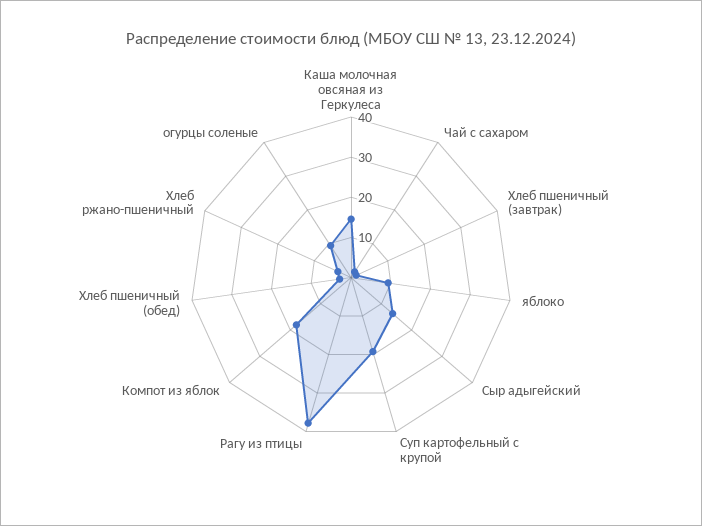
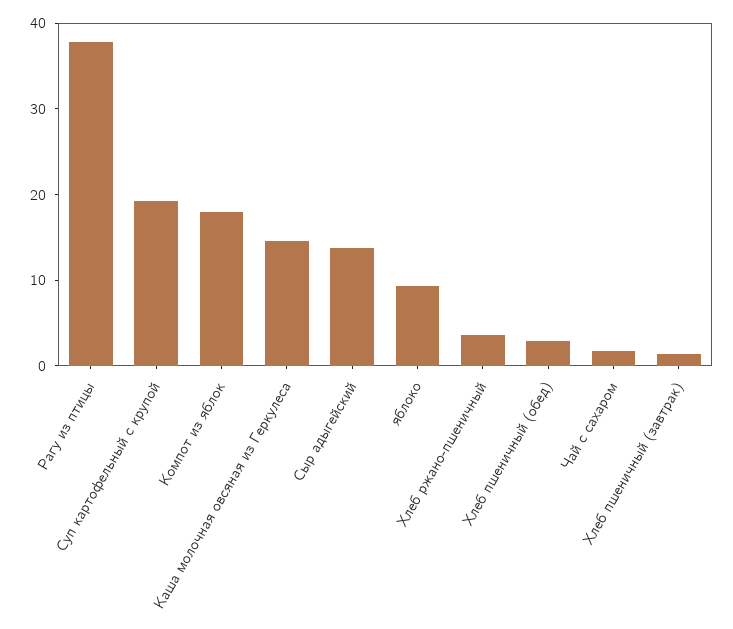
  {
    "Каша молочная овсяная из Геркулеса": 14,
    "Чай с сахаром": 2,
    "Хлеб пшеничный (завтрак)": 2,
    "яблоко": 10,
    "Сыр адыгейский": 14,
    "Суп картофельный с крупой": 20,
    "Рагу из птицы": 38,
    "Компот из яблок": 18,
    "Хлеб пшеничный (обед)": 2,
-   "Хлеб ржано-пшеничный": 4,
+   "Хлеб ржано-пшеничный": 4
-   "огурцы соленые": 10
  }

